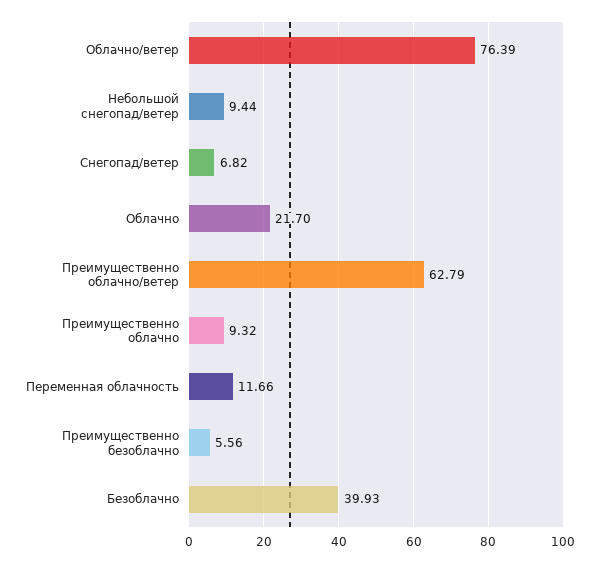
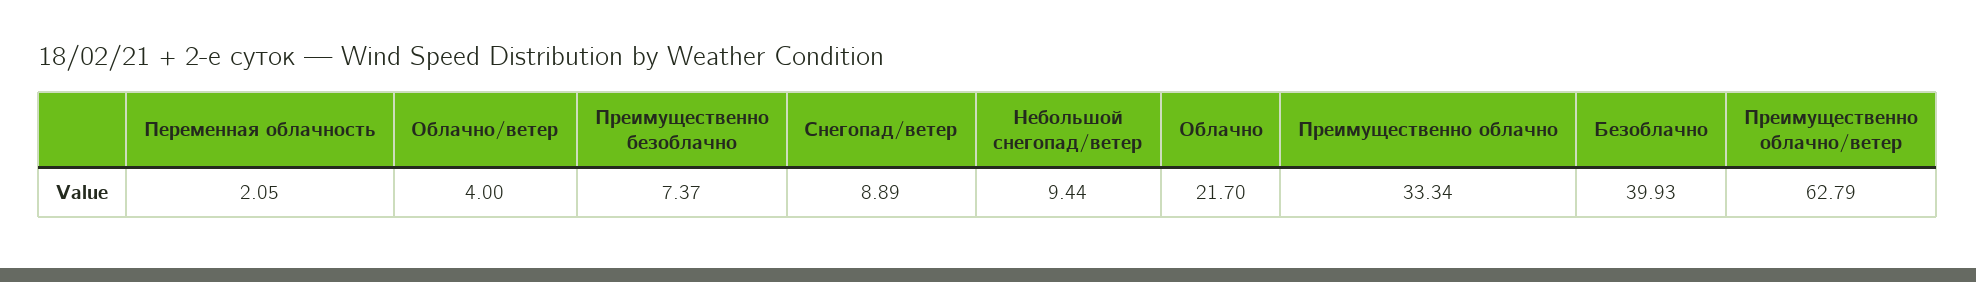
  {
-   "Облачно/ветер": 76.39,
+   "Облачно/ветер": 4,
    "Небольшой снегопад/ветер": 9.44,
-   "Снегопад/ветер": 6.82,
+   "Снегопад/ветер": 8.89,
    "Облачно": 21.7,
    "Преимущественно облачно/ветер": 62.79,
-   "Преимущественно облачно": 9.32,
+   "Преимущественно облачно": 33.34,
-   "Переменная облачность": 11.66,
+   "Переменная облачность": 2.05,
-   "Преимущественно безоблачно": 5.56,
+   "Преимущественно безоблачно": 7.37,
    "Безоблачно": 39.93
  }

